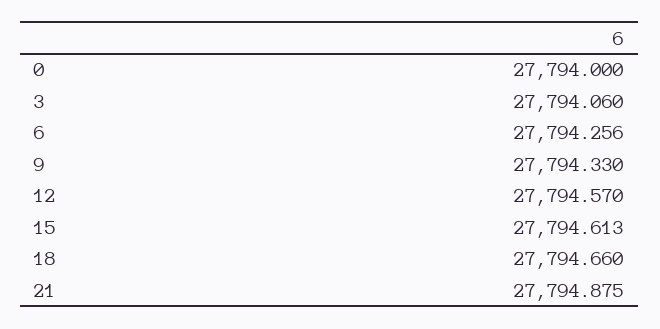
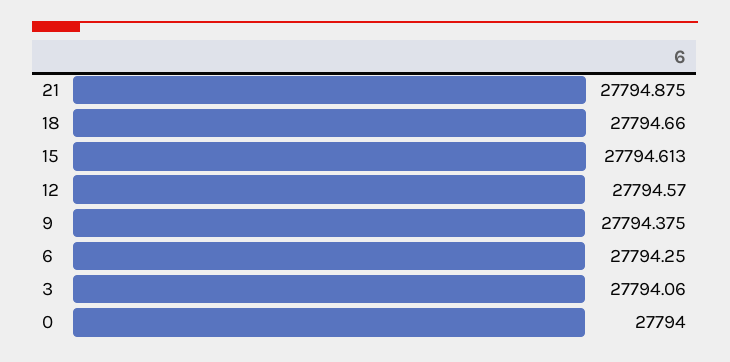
  {
    "0": 27794,
    "3": 27794.06,
-   "6": 27794.256,
+   "6": 27794.25,
-   "9": 27794.33,
+   "9": 27794.375,
    "12": 27794.57,
    "15": 27794.613,
    "18": 27794.66,
    "21": 27794.875
  }

